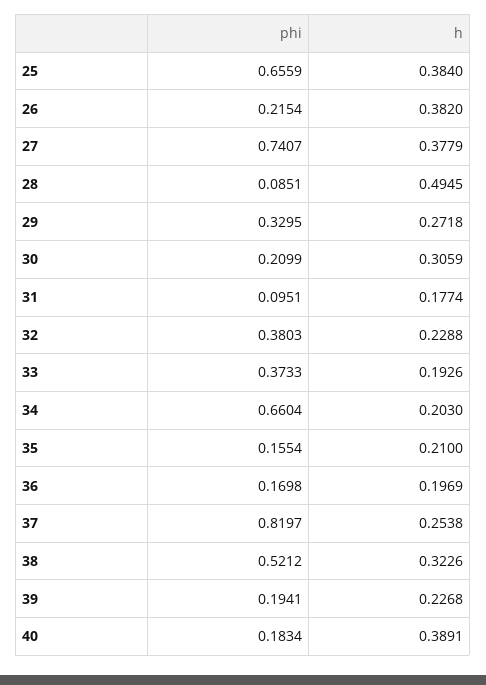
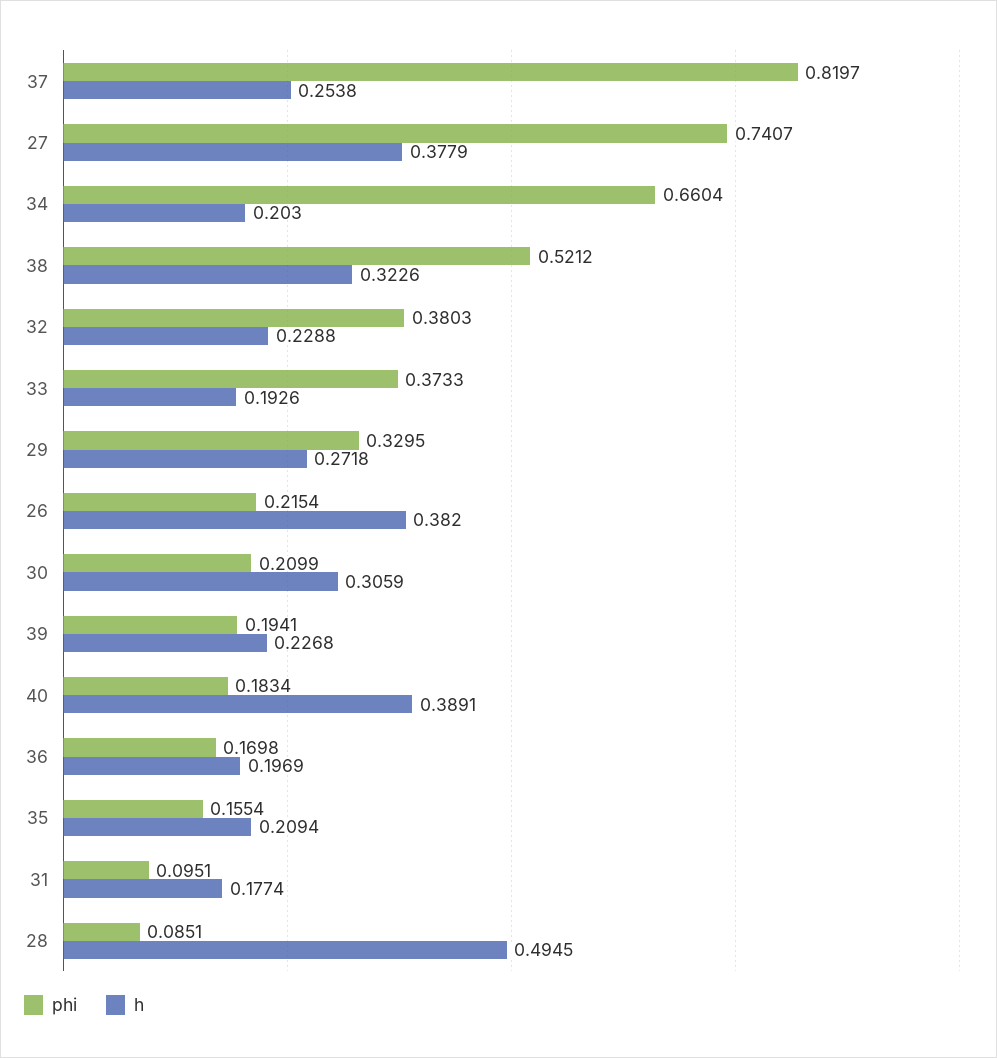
  {
    "phi": {
-     "25": 0.6559,
      "26": 0.2154,
      "27": 0.7407,
      "28": 0.0851,
      "29": 0.3295,
      "30": 0.2099,
      "31": 0.0951,
      "32": 0.3803,
      "33": 0.3733,
      "34": 0.6604,
      "35": 0.1554,
      "36": 0.1698,
      "37": 0.8197,
      "38": 0.5212,
      "39": 0.1941,
      "40": 0.1834
    },
    "h": {
-     "25": 0.384,
      "26": 0.382,
      "27": 0.3779,
      "28": 0.4945,
      "29": 0.2718,
      "30": 0.3059,
      "31": 0.1774,
      "32": 0.2288,
      "33": 0.1926,
      "34": 0.203,
-     "35": 0.21,
+     "35": 0.2094,
      "36": 0.1969,
      "37": 0.2538,
      "38": 0.3226,
      "39": 0.2268,
      "40": 0.3891
    }
  }

